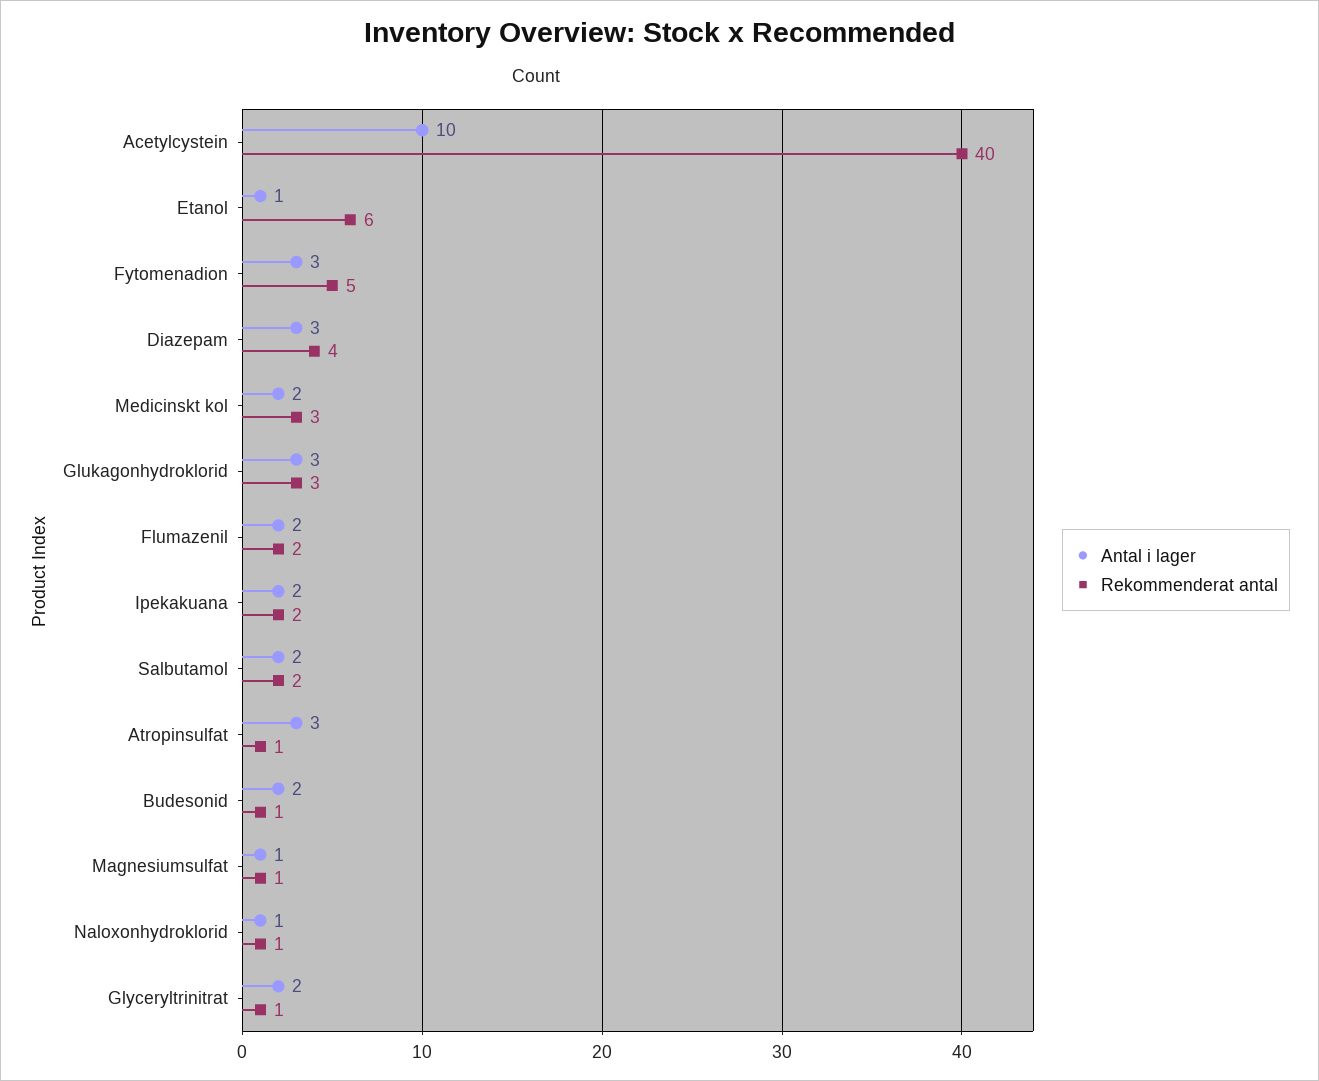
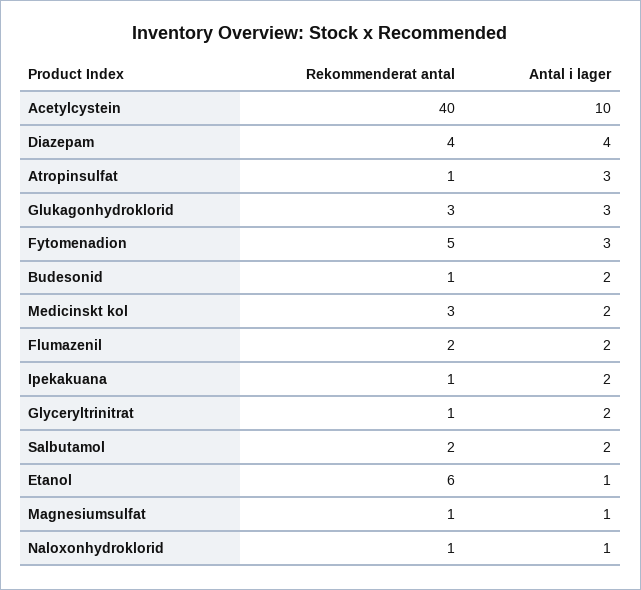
  {
    "Antal i lager": {
      "Acetylcystein": 10,
      "Etanol": 1,
      "Fytomenadion": 3,
-     "Diazepam": 3,
+     "Diazepam": 4,
      "Medicinskt kol": 2,
      "Glukagonhydroklorid": 3,
      "Flumazenil": 2,
      "Ipekakuana": 2,
      "Salbutamol": 2,
      "Atropinsulfat": 3,
      "Budesonid": 2,
      "Magnesiumsulfat": 1,
      "Naloxonhydroklorid": 1,
      "Glyceryltrinitrat": 2
    },
    "Rekommenderat antal": {
      "Acetylcystein": 40,
      "Etanol": 6,
      "Fytomenadion": 5,
      "Diazepam": 4,
      "Medicinskt kol": 3,
      "Glukagonhydroklorid": 3,
      "Flumazenil": 2,
-     "Ipekakuana": 2,
+     "Ipekakuana": 1,
      "Salbutamol": 2,
      "Atropinsulfat": 1,
      "Budesonid": 1,
      "Magnesiumsulfat": 1,
      "Naloxonhydroklorid": 1,
      "Glyceryltrinitrat": 1
    }
  }

